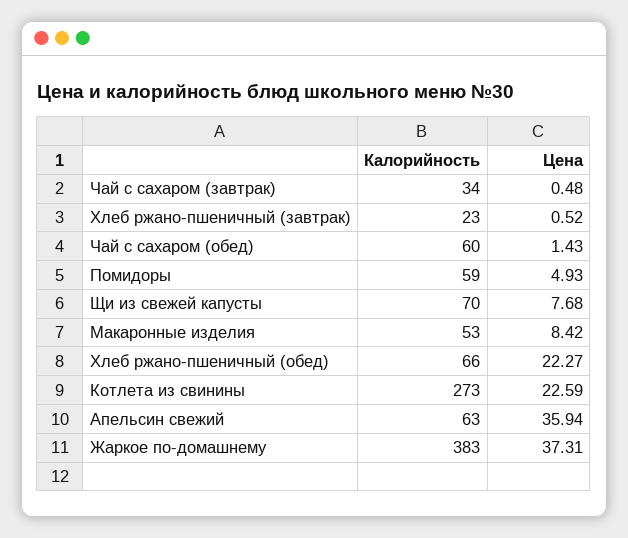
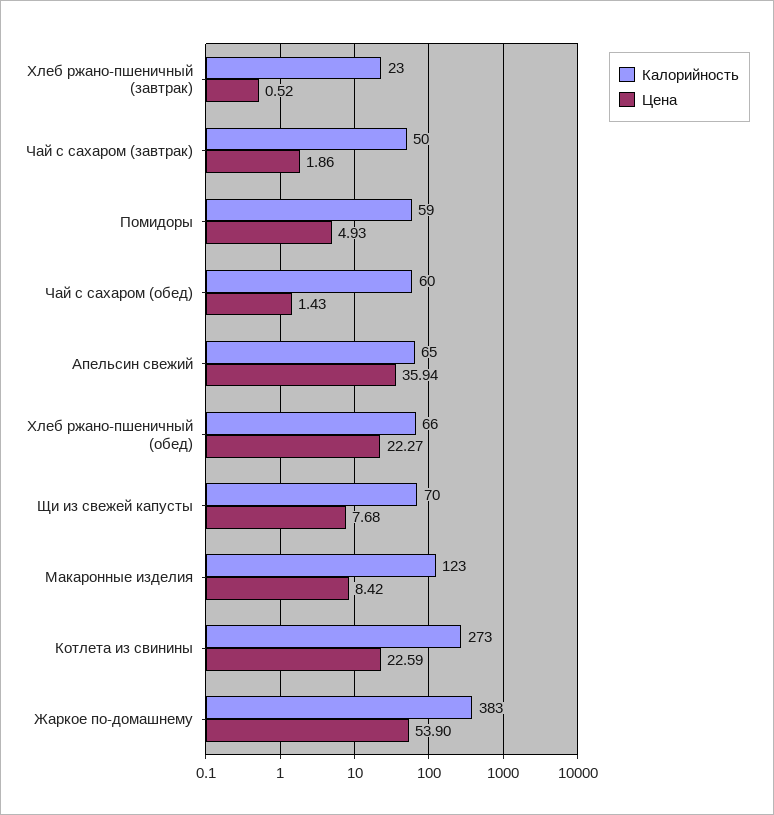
  {
    "Калорийность": {
-     "Чай с сахаром (завтрак)": 34,
+     "Чай с сахаром (завтрак)": 50,
      "Хлеб ржано-пшеничный (завтрак)": 23,
      "Чай с сахаром (обед)": 60,
      "Помидоры": 59,
      "Щи из свежей капусты": 70,
-     "Макаронные изделия": 53,
+     "Макаронные изделия": 123,
      "Хлеб ржано-пшеничный (обед)": 66,
      "Котлета из свинины": 273,
-     "Апельсин свежий": 63,
+     "Апельсин свежий": 65,
      "Жаркое по-домашнему": 383
    },
    "Цена": {
-     "Чай с сахаром (завтрак)": 0.48,
+     "Чай с сахаром (завтрак)": 1.86,
      "Хлеб ржано-пшеничный (завтрак)": 0.52,
      "Чай с сахаром (обед)": 1.43,
      "Помидоры": 4.93,
      "Щи из свежей капусты": 7.68,
      "Макаронные изделия": 8.42,
      "Хлеб ржано-пшеничный (обед)": 22.27,
      "Котлета из свинины": 22.59,
      "Апельсин свежий": 35.94,
-     "Жаркое по-домашнему": 37.31
+     "Жаркое по-домашнему": 53.9
    }
  }

